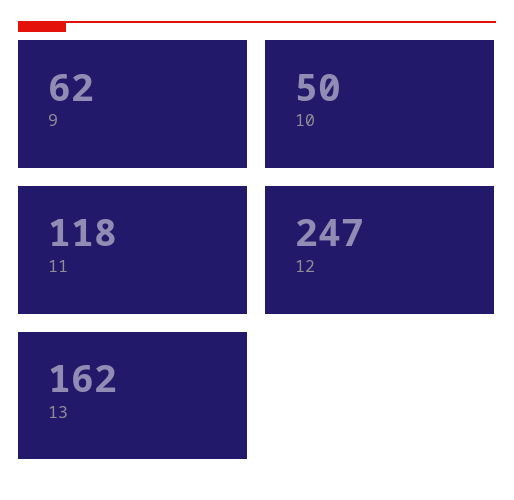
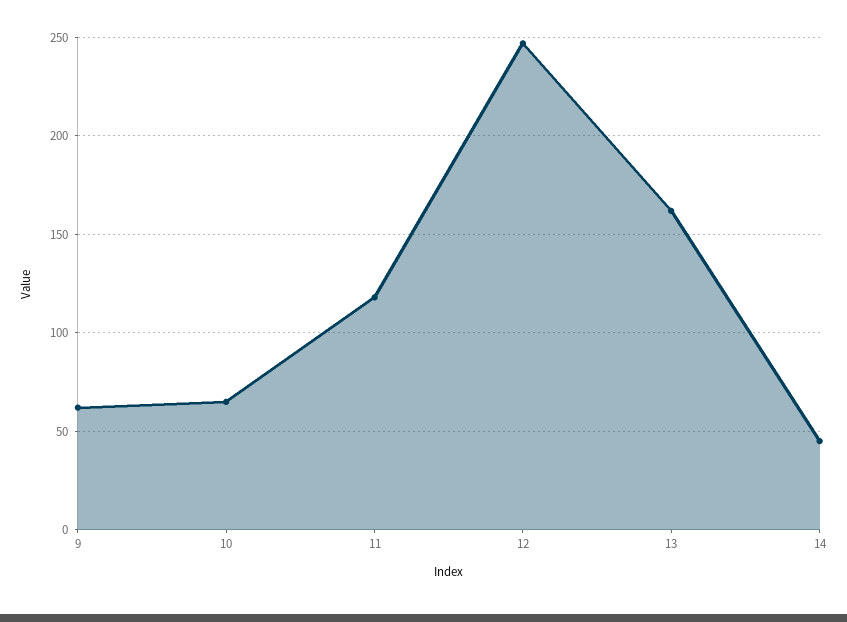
  {
    "9": 62,
-   "10": 50,
+   "10": 65,
    "11": 118,
    "12": 247,
-   "13": 162
+   "13": 162,
+   "14": 45
  }

